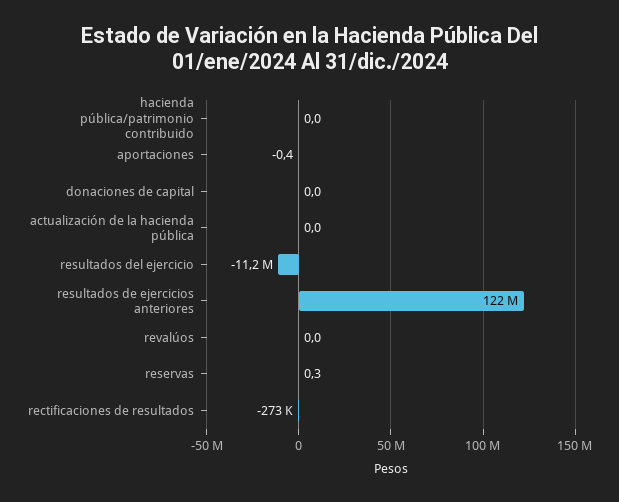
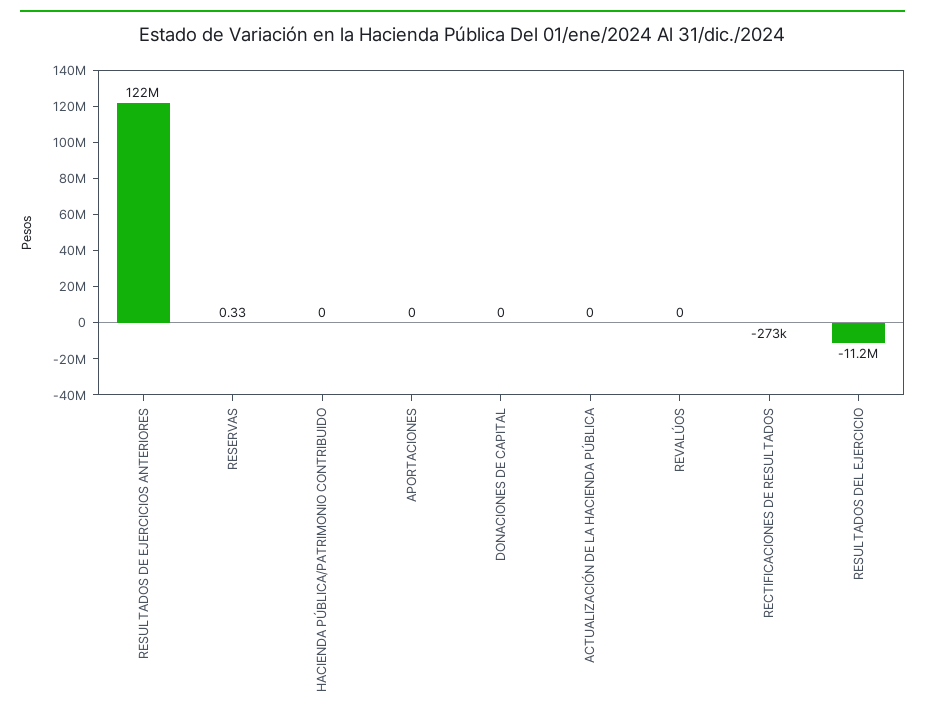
  {
    "hacienda pública/patrimonio contribuido": 0,
-   "aportaciones": -0.4,
+   "aportaciones": 0,
    "donaciones de capital": 0,
    "actualización de la hacienda pública": 0,
    "resultados del ejercicio": -11200000,
    "resultados de ejercicios anteriores": 122000000,
    "revalúos": 0,
    "reservas": 0.33,
    "rectificaciones de resultados": -273000
  }

